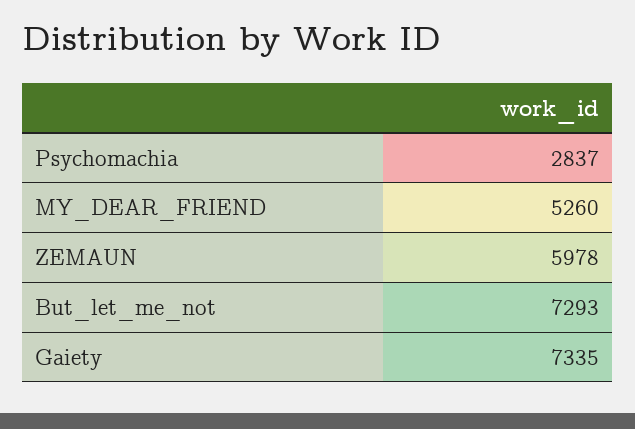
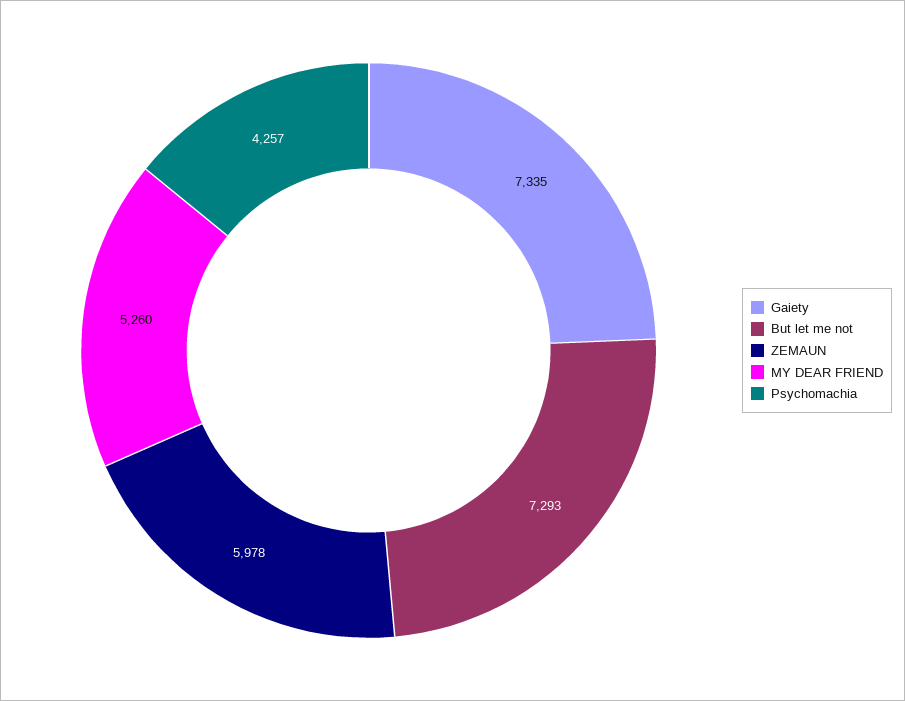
  {
-   "Psychomachia": 2837,
+   "Psychomachia": 4257,
    "MY_DEAR_FRIEND": 5260,
    "ZEMAUN": 5978,
    "But_let_me_not": 7293,
    "Gaiety": 7335
  }

